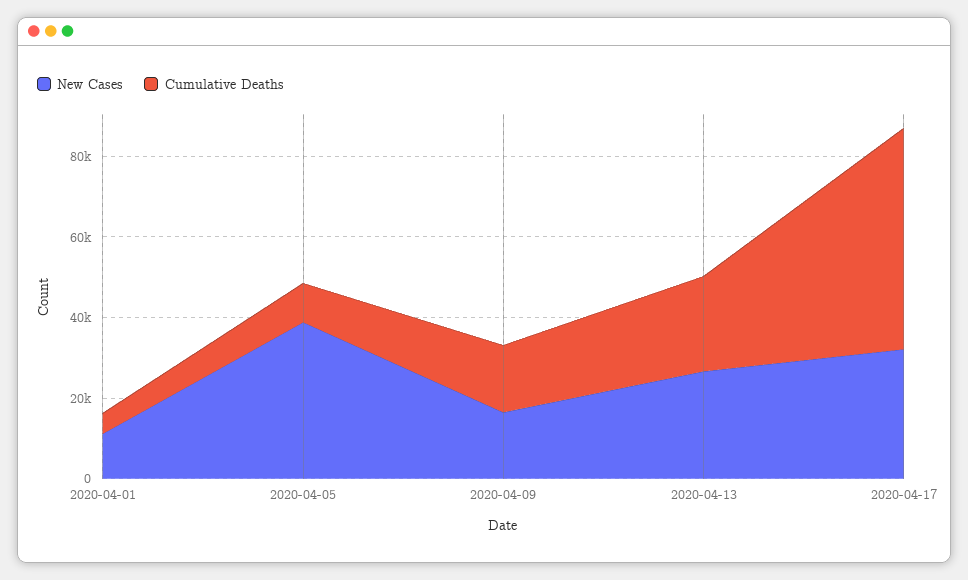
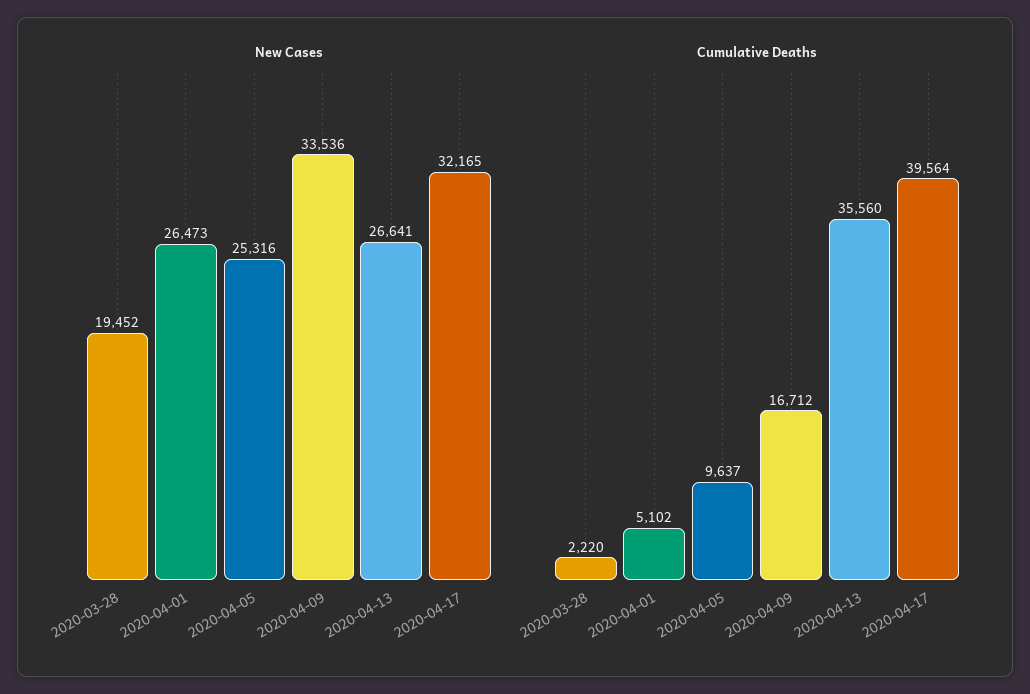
  {
    "New Cases": {
-     "2020-04-01": 10000,
+     "2020-04-01": 26473,
-     "2020-04-05": 40000,
+     "2020-04-05": 25316,
-     "2020-04-09": 15000,
+     "2020-04-09": 33536,
      "2020-04-13": 26641,
-     "2020-04-17": 32165
+     "2020-04-17": 32165,
+     "2020-03-28": 19452
    },
    "Cumulative Deaths": {
      "2020-04-01": 5102,
      "2020-04-05": 9637,
      "2020-04-09": 16712,
-     "2020-04-13": 25000,
+     "2020-04-13": 35560,
-     "2020-04-17": 55000
+     "2020-04-17": 39564,
+     "2020-03-28": 2220
    }
  }

